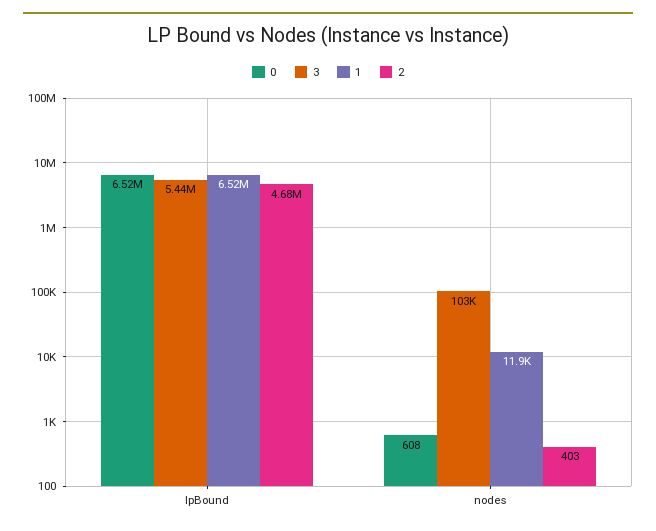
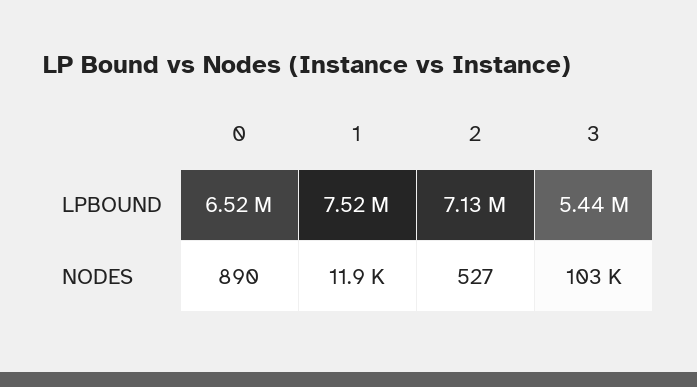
  {
    "0": {
      "lpBound": 6520000,
-     "nodes": 608
+     "nodes": 890
    },
    "3": {
      "lpBound": 5440000,
      "nodes": 103000
    },
    "1": {
-     "lpBound": 6520000,
+     "lpBound": 7520000,
      "nodes": 11900
    },
    "2": {
-     "lpBound": 4680000,
+     "lpBound": 7130000,
-     "nodes": 403
+     "nodes": 527
    }
  }

